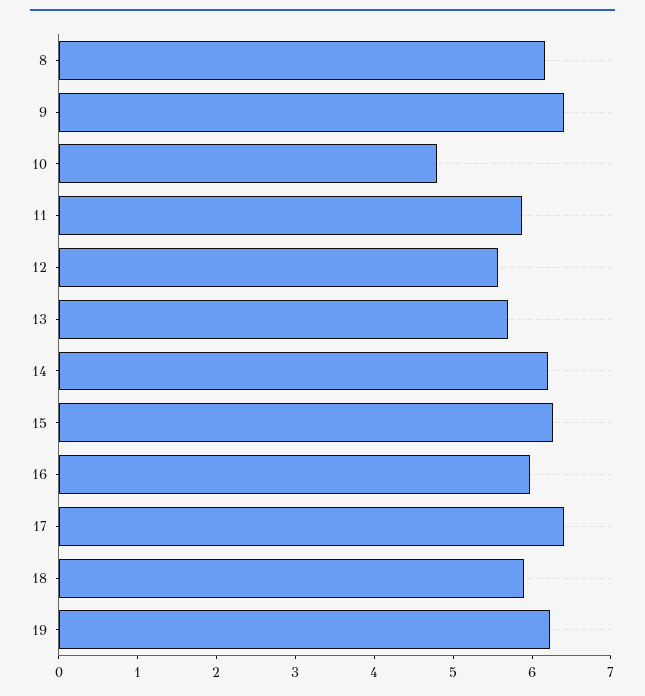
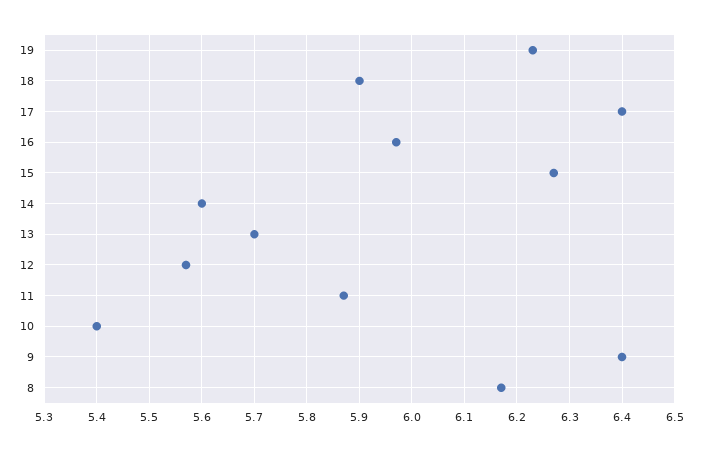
  {
    "8": 6.15,
    "9": 6.4,
-   "10": 4.8,
+   "10": 5.4,
    "11": 5.85,
    "12": 5.55,
    "13": 5.7,
-   "14": 6.2,
+   "14": 5.6,
    "15": 6.25,
    "16": 5.95,
    "17": 6.4,
    "18": 5.9,
    "19": 6.25
  }

